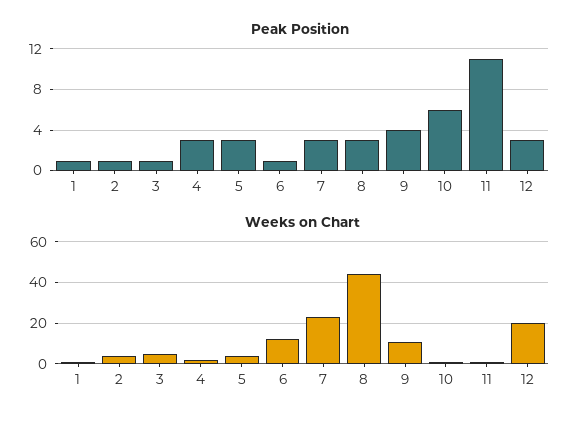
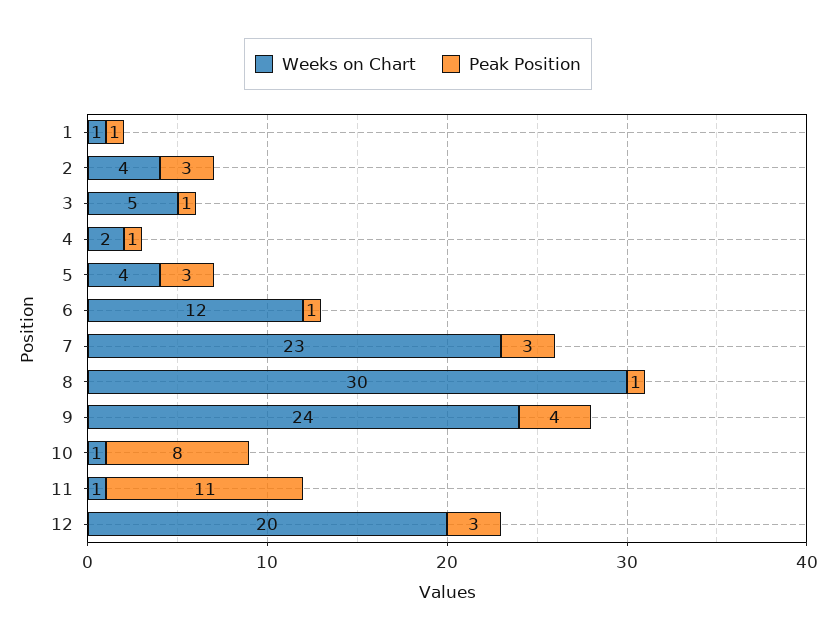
  {
    "Peak Position": {
      "1": 1,
-     "2": 1,
+     "2": 3,
      "3": 1,
-     "4": 3,
+     "4": 1,
      "5": 3,
      "6": 1,
      "7": 3,
-     "8": 3,
+     "8": 1,
      "9": 4,
-     "10": 6,
+     "10": 8,
      "11": 11,
      "12": 3
    },
    "Weeks on Chart": {
      "1": 1,
      "2": 4,
      "3": 5,
      "4": 2,
      "5": 4,
      "6": 12,
      "7": 23,
-     "8": 45,
+     "8": 30,
-     "9": 10,
+     "9": 24,
      "10": 1,
      "11": 1,
      "12": 20
    }
  }

